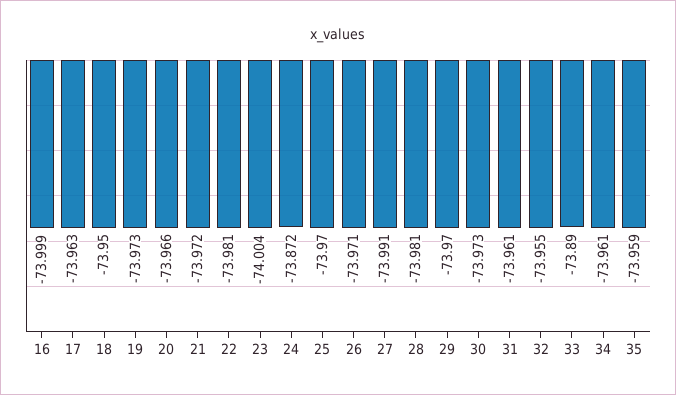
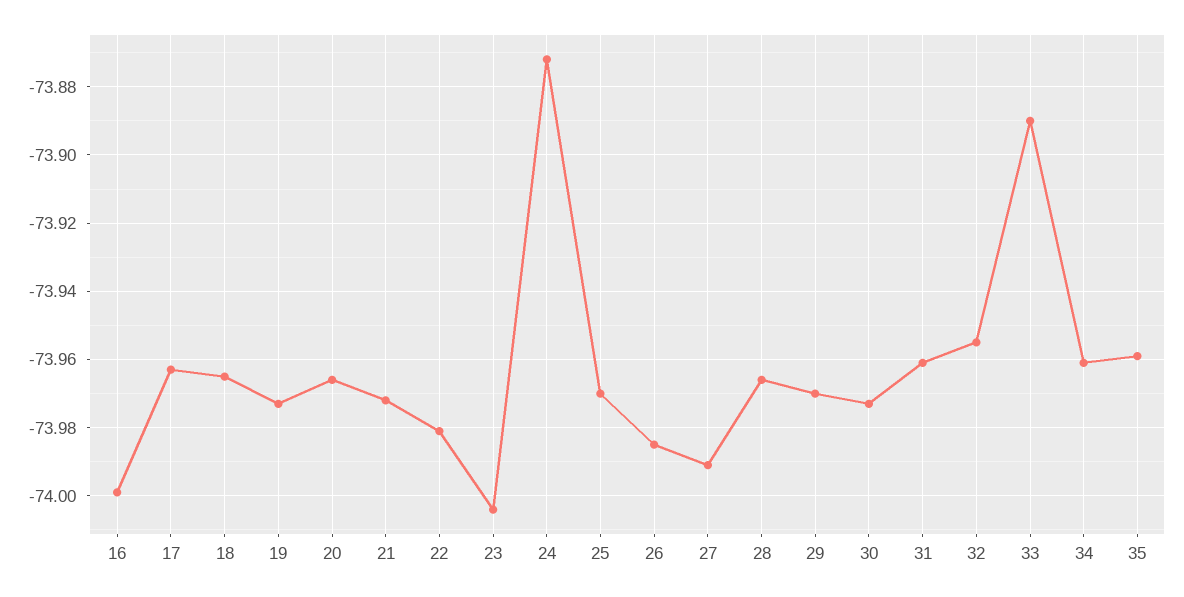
  {
    "16": -73.999,
    "17": -73.963,
-   "18": -73.95,
+   "18": -73.965,
    "19": -73.973,
    "20": -73.966,
    "21": -73.972,
    "22": -73.981,
    "23": -74.004,
    "24": -73.872,
    "25": -73.97,
-   "26": -73.971,
+   "26": -73.985,
    "27": -73.991,
-   "28": -73.981,
+   "28": -73.965,
    "29": -73.97,
    "30": -73.973,
    "31": -73.961,
    "32": -73.955,
    "33": -73.89,
    "34": -73.961,
    "35": -73.959
  }

